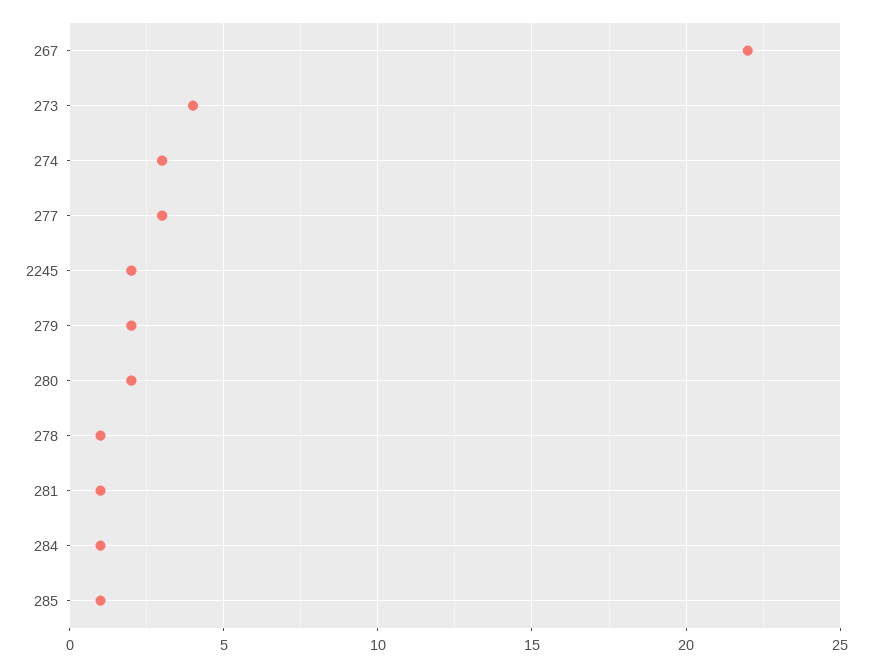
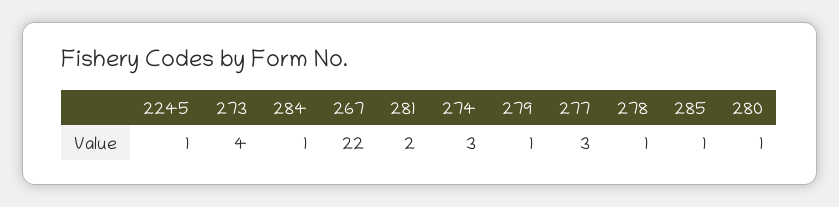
  {
    "267": 22,
    "273": 4,
    "274": 3,
    "277": 3,
-   "2245": 2,
+   "2245": 1,
-   "279": 2,
+   "279": 1,
-   "280": 2,
+   "280": 1,
    "278": 1,
-   "281": 1,
+   "281": 2,
    "284": 1,
    "285": 1
  }

